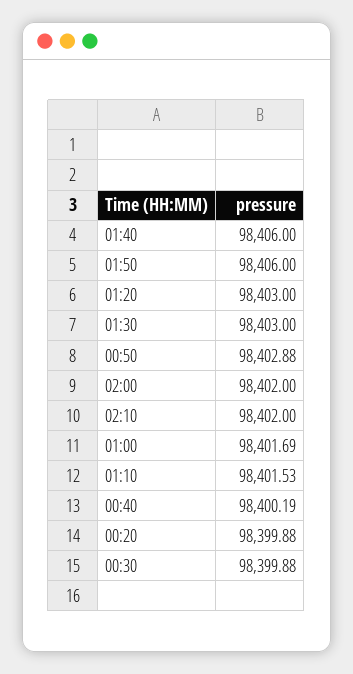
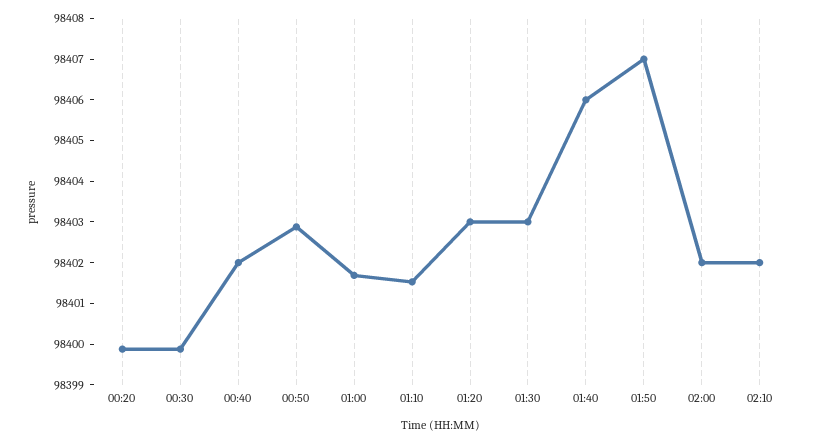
  {
    "01:40": 98406,
-   "01:50": 98406,
+   "01:50": 98407,
    "01:20": 98403,
    "01:30": 98403,
    "00:50": 98402.88,
    "02:00": 98402,
    "02:10": 98402,
    "01:00": 98401.69,
    "01:10": 98401.53,
-   "00:40": 98400.19,
+   "00:40": 98402,
    "00:20": 98399.88,
    "00:30": 98399.88
  }

